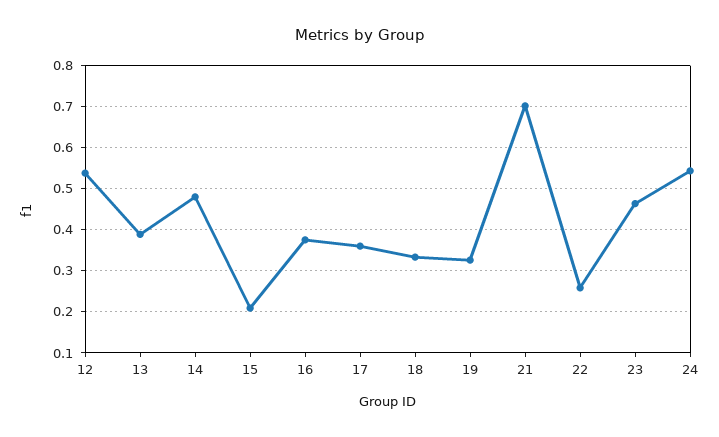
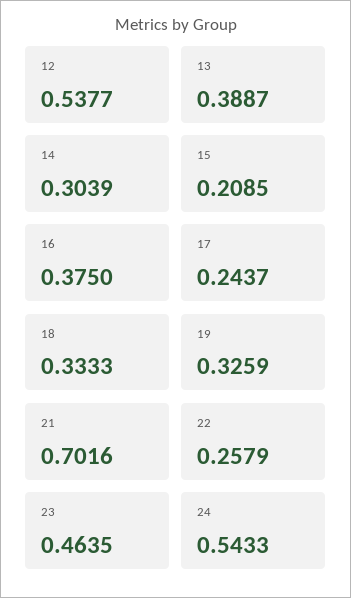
  {
    "12": 0.5377,
    "13": 0.3887,
-   "14": 0.48,
+   "14": 0.3039,
    "15": 0.2085,
    "16": 0.375,
-   "17": 0.36,
+   "17": 0.2437,
    "18": 0.3333,
    "19": 0.3259,
    "21": 0.7016,
    "22": 0.2579,
    "23": 0.4635,
    "24": 0.5433
  }

